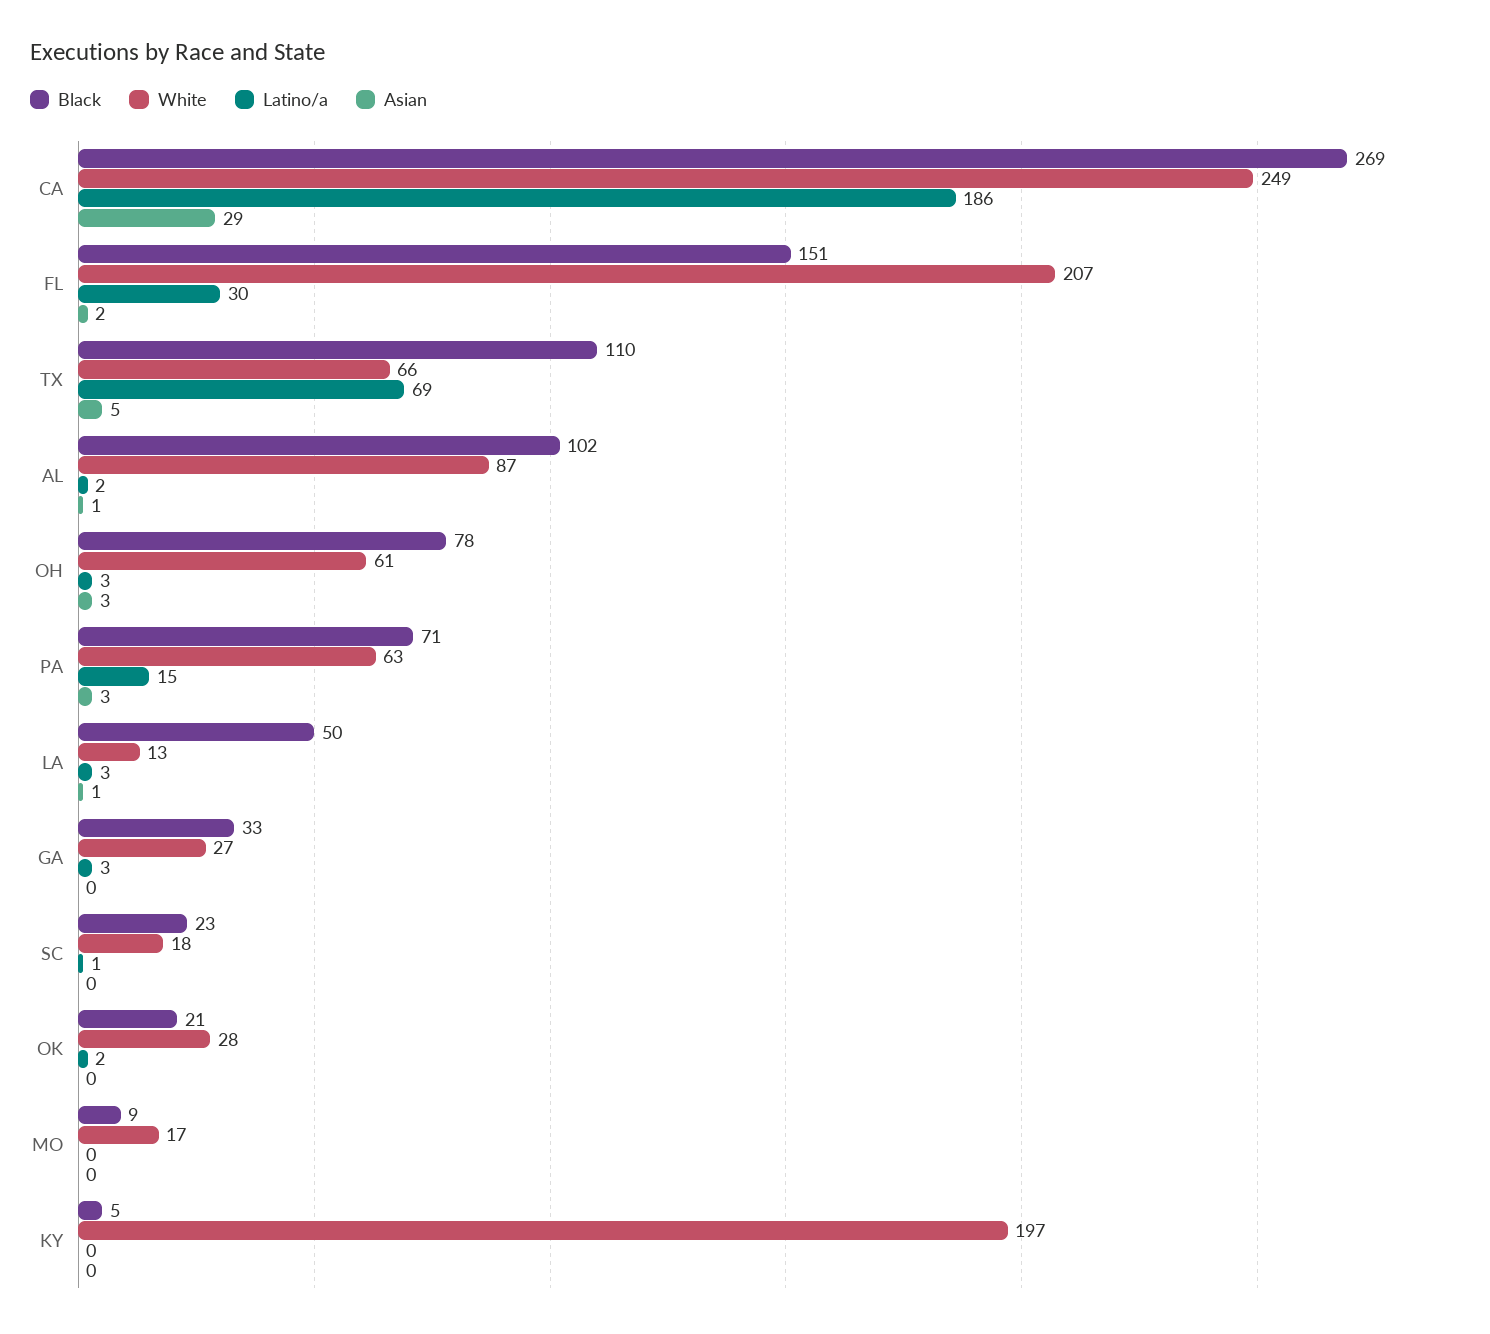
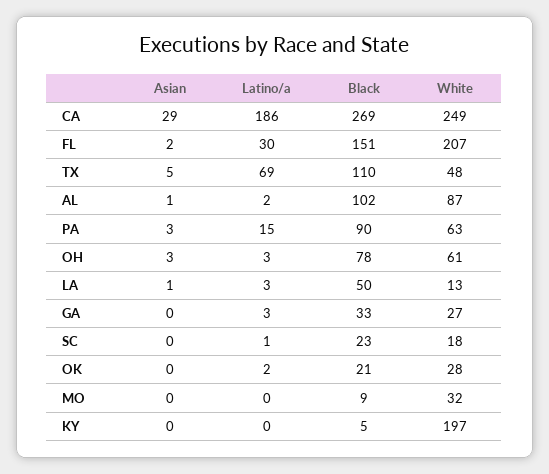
  {
    "Black": {
      "CA": 269,
      "FL": 151,
      "TX": 110,
      "AL": 102,
      "OH": 78,
-     "PA": 71,
+     "PA": 90,
      "LA": 50,
      "GA": 33,
      "SC": 23,
      "OK": 21,
      "MO": 9,
      "KY": 5
    },
    "White": {
      "CA": 249,
      "FL": 207,
-     "TX": 66,
+     "TX": 48,
      "AL": 87,
      "OH": 61,
      "PA": 63,
      "LA": 13,
      "GA": 27,
      "SC": 18,
      "OK": 28,
-     "MO": 17,
+     "MO": 32,
      "KY": 197
    },
    "Latino/a": {
      "CA": 186,
      "FL": 30,
      "TX": 69,
      "AL": 2,
      "OH": 3,
      "PA": 15,
      "LA": 3,
      "GA": 3,
      "SC": 1,
      "OK": 2,
      "MO": 0,
      "KY": 0
    },
    "Asian": {
      "CA": 29,
      "FL": 2,
      "TX": 5,
      "AL": 1,
      "OH": 3,
      "PA": 3,
      "LA": 1,
      "GA": 0,
      "SC": 0,
      "OK": 0,
      "MO": 0,
      "KY": 0
    }
  }

